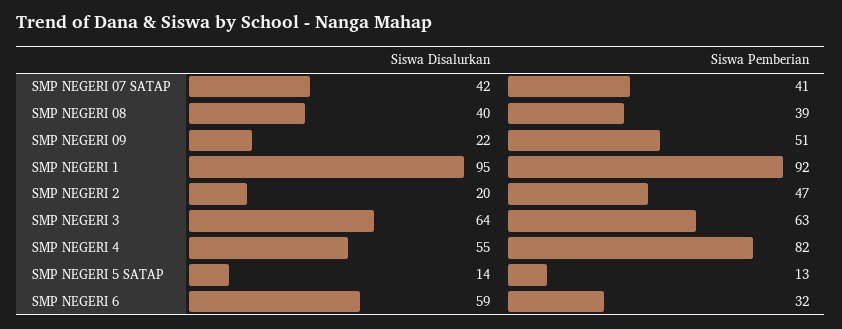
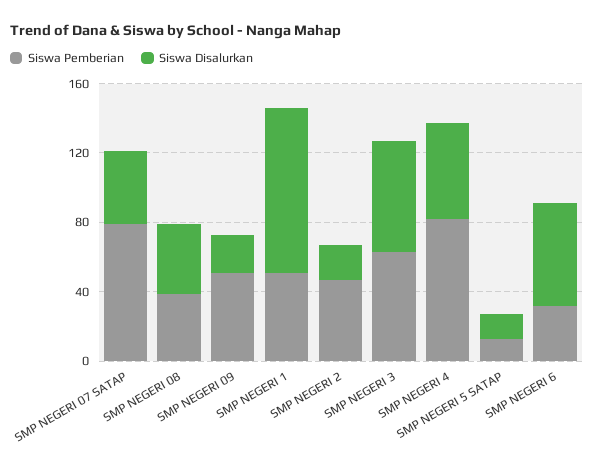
  {
    "Siswa Disalurkan": {
      "SMP NEGERI 07 SATAP": 42,
      "SMP NEGERI 08": 40,
      "SMP NEGERI 09": 22,
      "SMP NEGERI 1": 95,
      "SMP NEGERI 2": 20,
      "SMP NEGERI 3": 64,
      "SMP NEGERI 4": 55,
      "SMP NEGERI 5 SATAP": 14,
      "SMP NEGERI 6": 59
    },
    "Siswa Pemberian": {
-     "SMP NEGERI 07 SATAP": 41,
+     "SMP NEGERI 07 SATAP": 80,
      "SMP NEGERI 08": 39,
      "SMP NEGERI 09": 51,
-     "SMP NEGERI 1": 92,
+     "SMP NEGERI 1": 50,
      "SMP NEGERI 2": 47,
      "SMP NEGERI 3": 63,
      "SMP NEGERI 4": 82,
      "SMP NEGERI 5 SATAP": 13,
      "SMP NEGERI 6": 32
    }
  }

